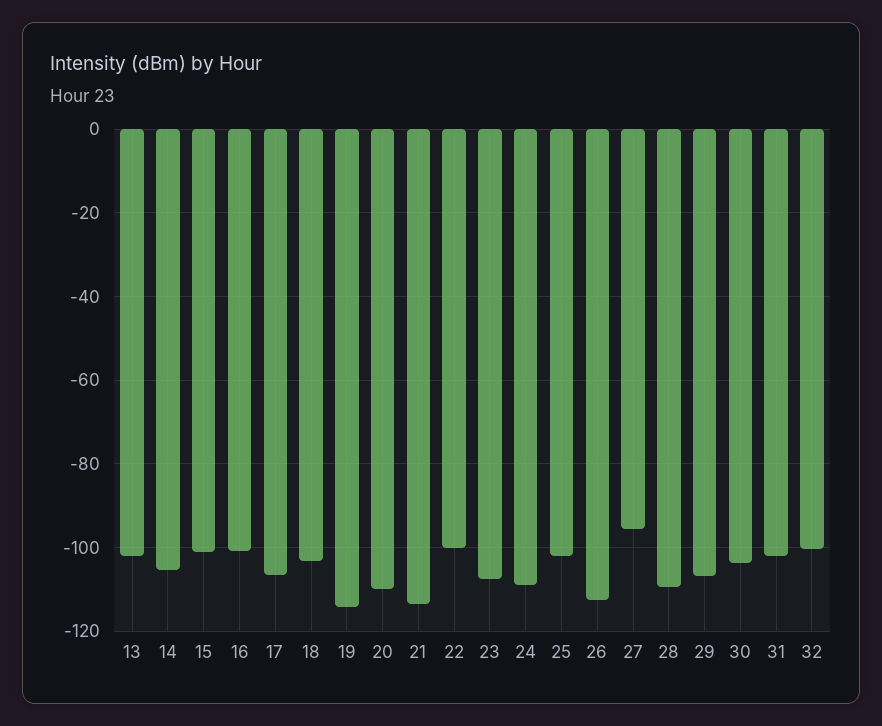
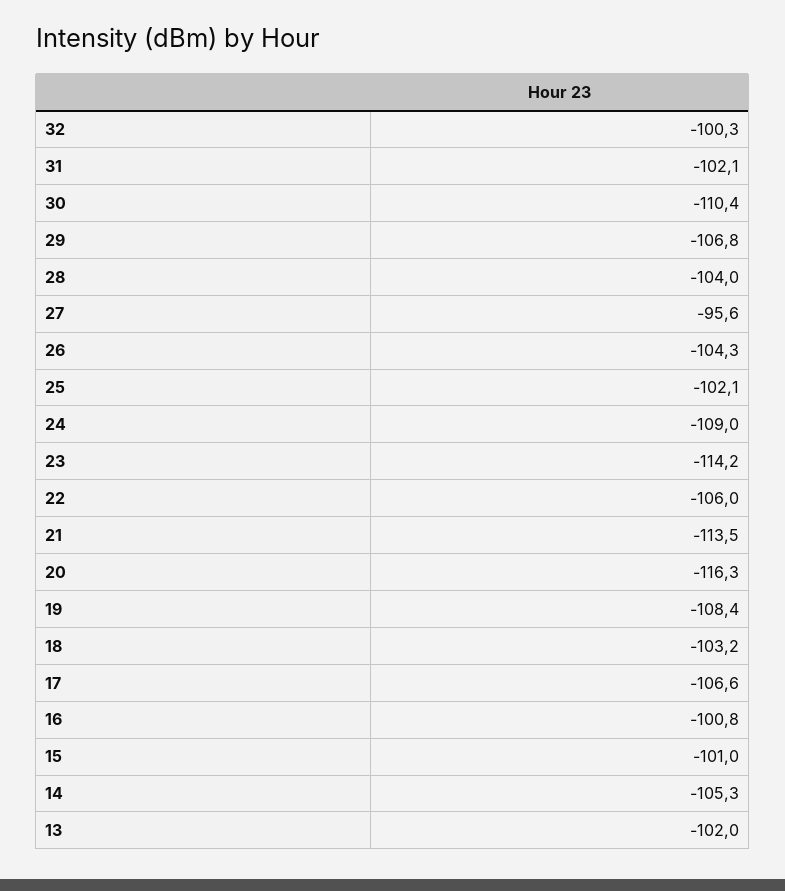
  {
    "13": -102,
    "14": -105.3,
    "15": -101,
    "16": -100.8,
    "17": -106.6,
    "18": -103.2,
-   "19": -114,
+   "19": -108.4,
-   "20": -110,
+   "20": -116.3,
    "21": -113.5,
-   "22": -100,
+   "22": -106,
-   "23": -108,
+   "23": -114.2,
    "24": -109,
    "25": -102.1,
-   "26": -112,
+   "26": -104.3,
    "27": -95.6,
-   "28": -110,
+   "28": -104,
    "29": -106.8,
-   "30": -104,
+   "30": -110.4,
    "31": -102.1,
    "32": -100.3
  }

